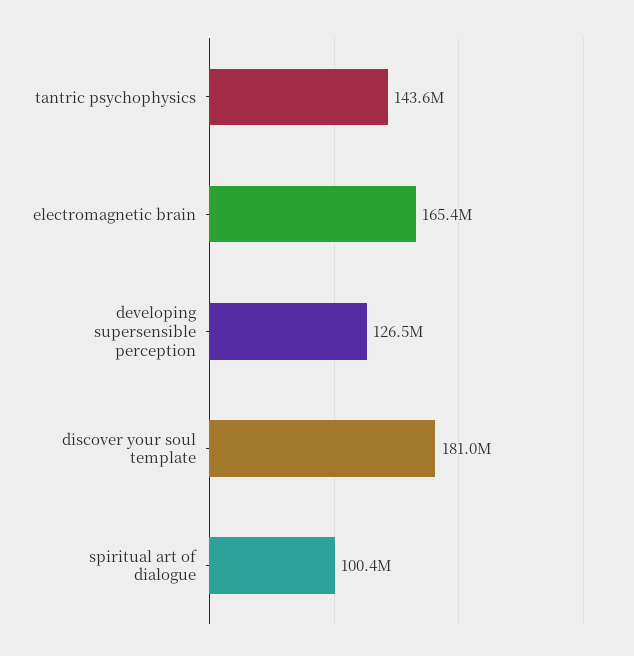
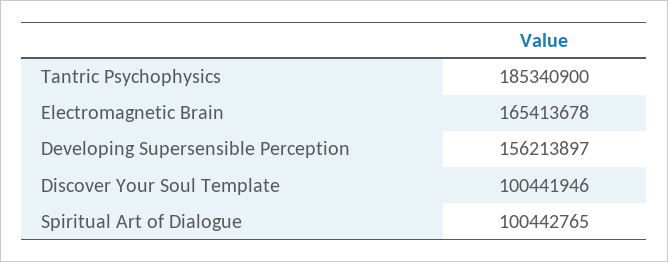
  {
-   "tantric psychophysics": 143600000,
+   "tantric psychophysics": 185340900,
    "electromagnetic brain": 165413678,
-   "developing supersensible perception": 126500000,
+   "developing supersensible perception": 156213897,
-   "discover your soul template": 181000000,
+   "discover your soul template": 100441946,
    "spiritual art of dialogue": 100442765
  }

